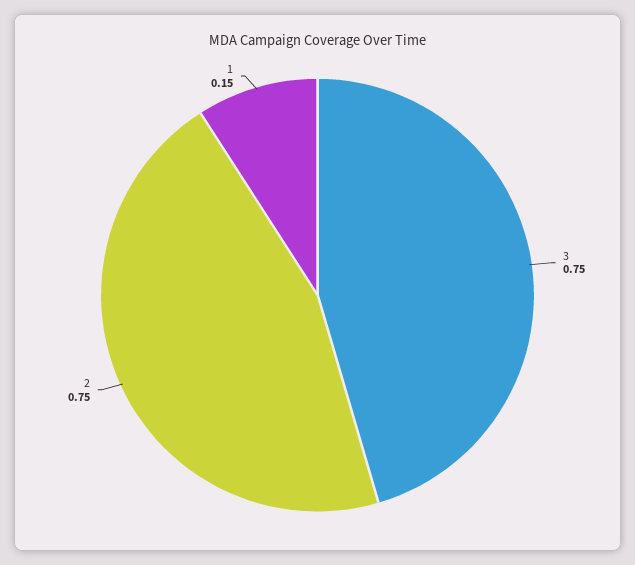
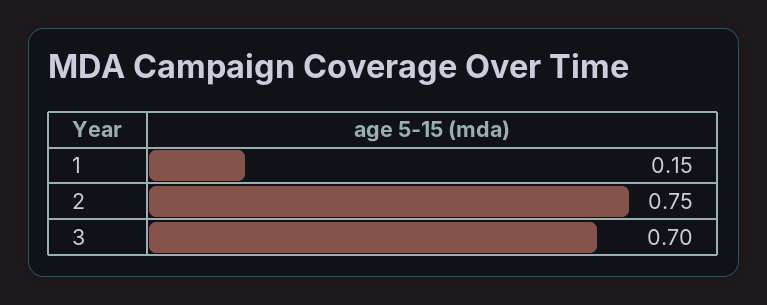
  {
-   "3": 0.75,
+   "3": 0.7,
    "2": 0.75,
    "1": 0.15
  }

